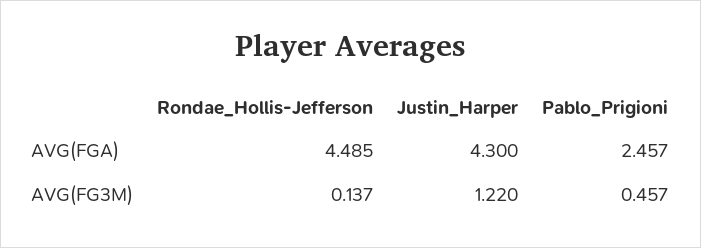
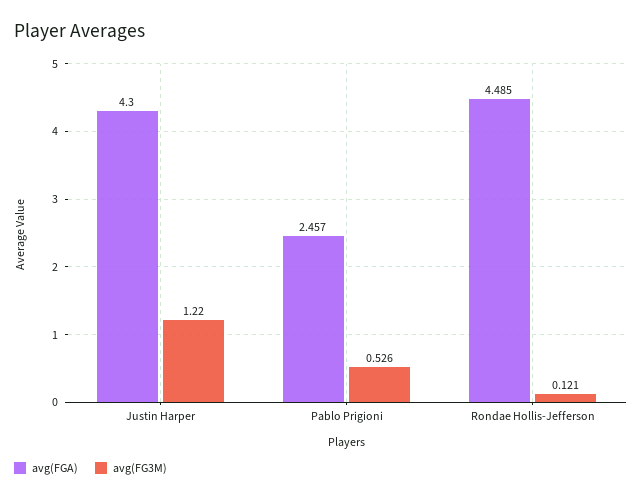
  {
    "AVG(FGA)": {
      "Rondae_Hollis-Jefferson": 4.485,
      "Justin_Harper": 4.3,
      "Pablo_Prigioni": 2.457
    },
    "AVG(FG3M)": {
-     "Rondae_Hollis-Jefferson": 0.137,
+     "Rondae_Hollis-Jefferson": 0.121,
      "Justin_Harper": 1.22,
-     "Pablo_Prigioni": 0.457
+     "Pablo_Prigioni": 0.526
    }
  }

